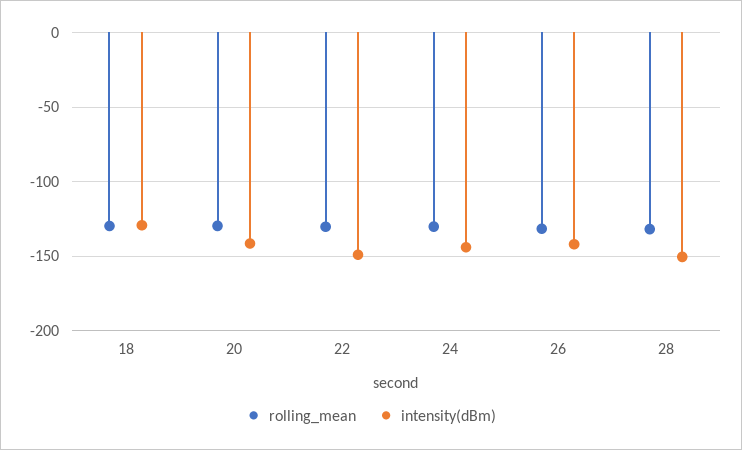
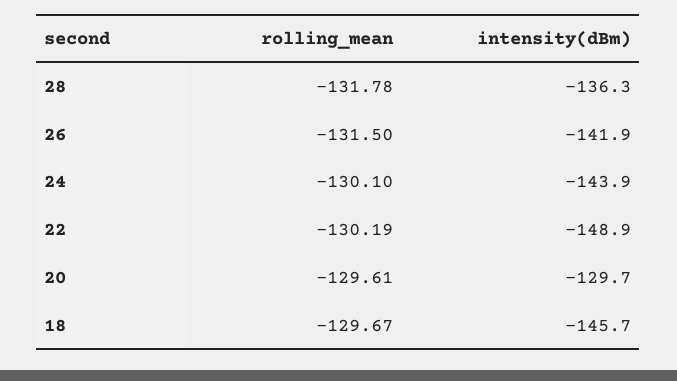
  {
    "rolling_mean": {
      "18": -129.67,
      "20": -129.61,
      "22": -130.19,
      "24": -130.1,
      "26": -131.5,
      "28": -131.78
    },
    "intensity(dBm)": {
-     "18": -130,
+     "18": -145.7,
-     "20": -140,
+     "20": -129.7,
      "22": -148.9,
      "24": -143.9,
      "26": -141.9,
-     "28": -150
+     "28": -136.3
    }
  }

